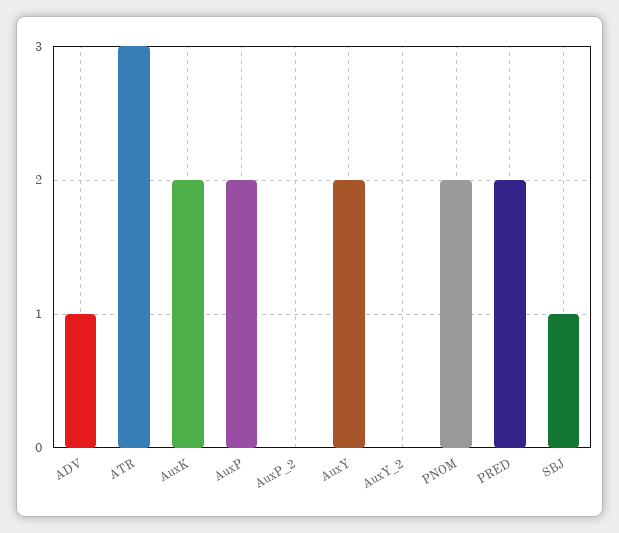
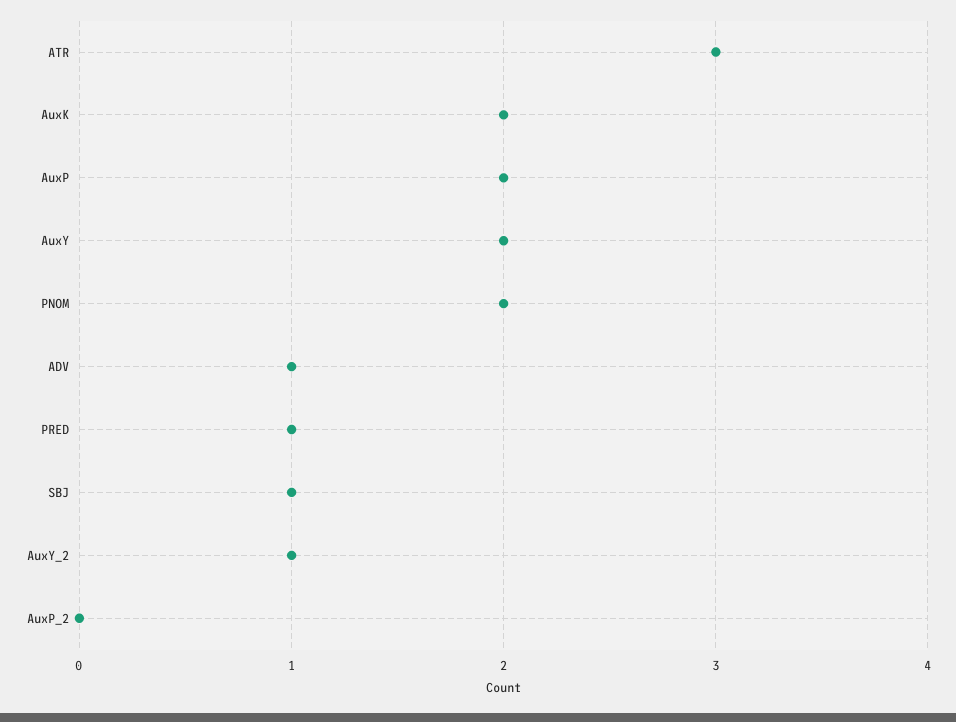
  {
    "ADV": 1,
    "ATR": 3,
    "AuxK": 2,
    "AuxP": 2,
    "AuxP_2": 0,
    "AuxY": 2,
-   "AuxY_2": 0,
+   "AuxY_2": 1,
    "PNOM": 2,
-   "PRED": 2,
+   "PRED": 1,
    "SBJ": 1
  }

